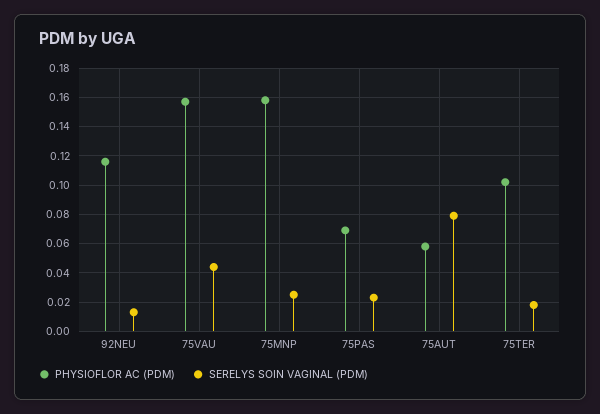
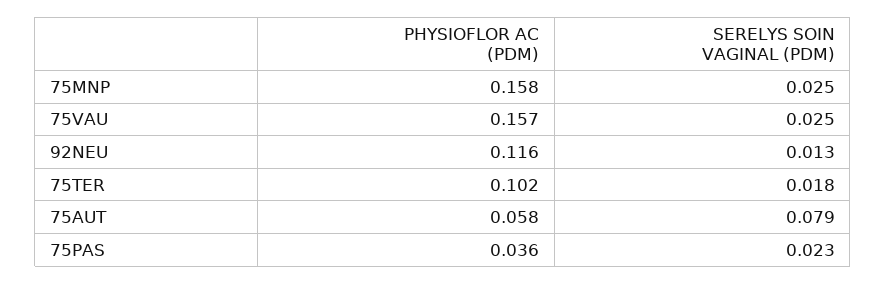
  {
    "PHYSIOFLOR AC (PDM)": {
      "92NEU": 0.116,
      "75VAU": 0.157,
      "75MNP": 0.158,
-     "75PAS": 0.07,
+     "75PAS": 0.036,
      "75AUT": 0.058,
      "75TER": 0.102
    },
    "SERELYS SOIN VAGINAL (PDM)": {
      "92NEU": 0.013,
-     "75VAU": 0.045,
+     "75VAU": 0.025,
      "75MNP": 0.025,
      "75PAS": 0.023,
      "75AUT": 0.079,
      "75TER": 0.018
    }
  }

